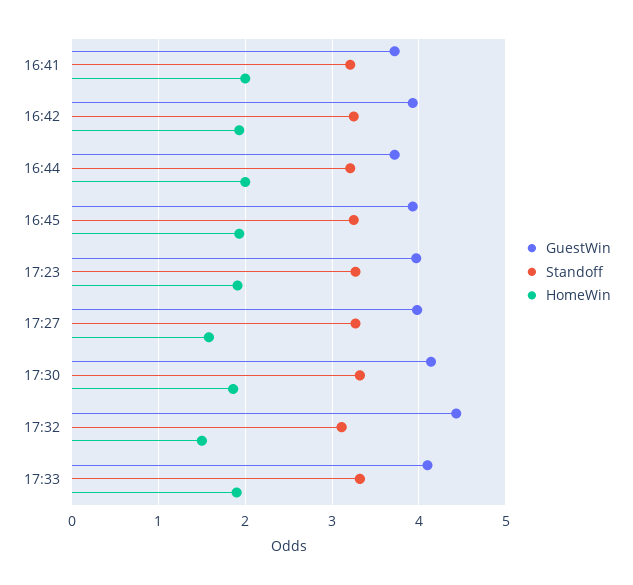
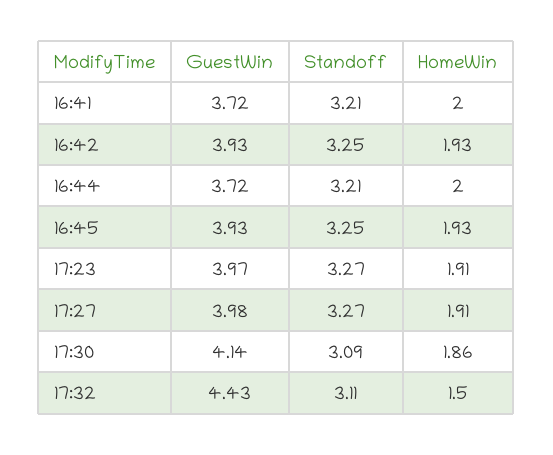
  {
    "GuestWin": {
      "16:41": 3.72,
      "16:42": 3.93,
      "16:44": 3.72,
      "16:45": 3.93,
      "17:23": 3.97,
      "17:27": 3.98,
      "17:30": 4.14,
-     "17:32": 4.43,
+     "17:32": 4.43
-     "17:33": 4.1
    },
    "Standoff": {
      "16:41": 3.21,
      "16:42": 3.25,
      "16:44": 3.21,
      "16:45": 3.25,
      "17:23": 3.27,
      "17:27": 3.27,
-     "17:30": 3.3,
+     "17:30": 3.09,
-     "17:32": 3.11,
+     "17:32": 3.11
-     "17:33": 3.3
    },
    "HomeWin": {
      "16:41": 2,
      "16:42": 1.93,
      "16:44": 2,
      "16:45": 1.93,
      "17:23": 1.91,
-     "17:27": 1.6,
+     "17:27": 1.91,
      "17:30": 1.86,
-     "17:32": 1.5,
+     "17:32": 1.5
-     "17:33": 1.9
    }
  }

